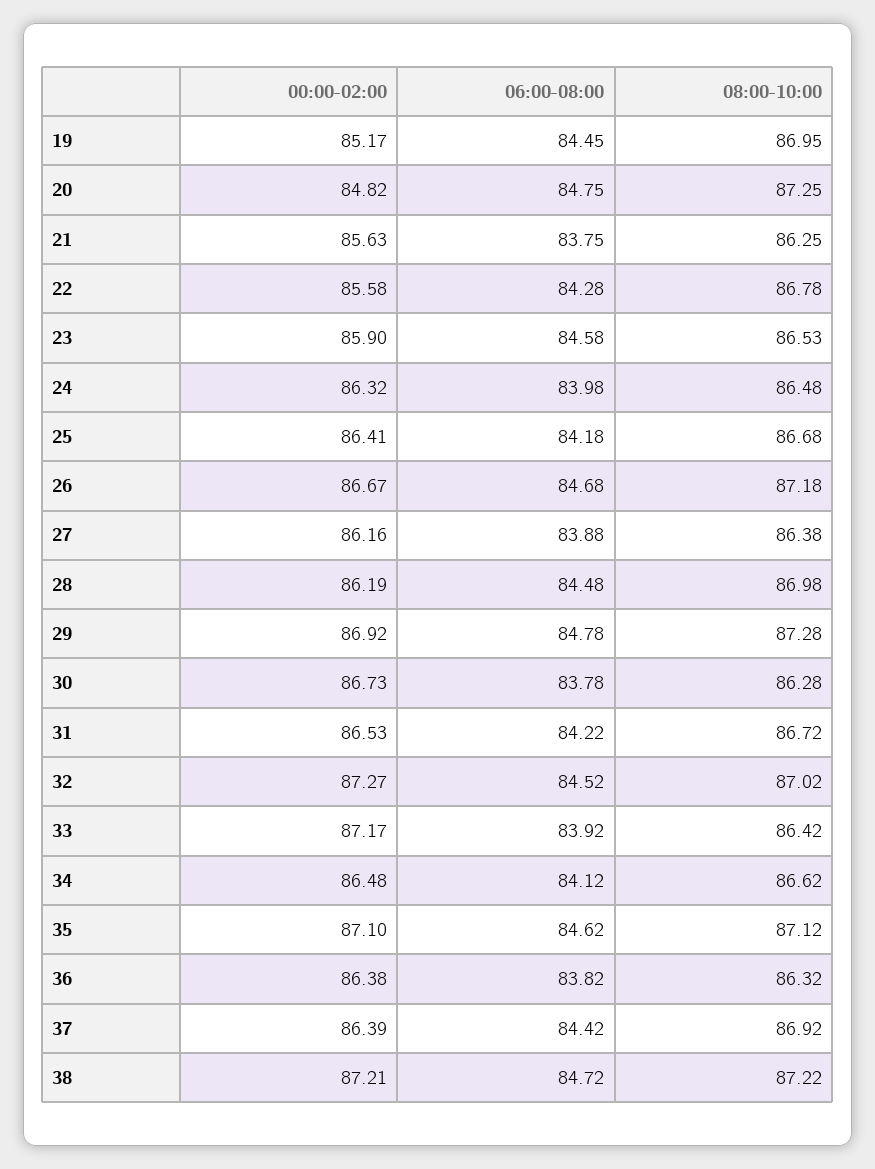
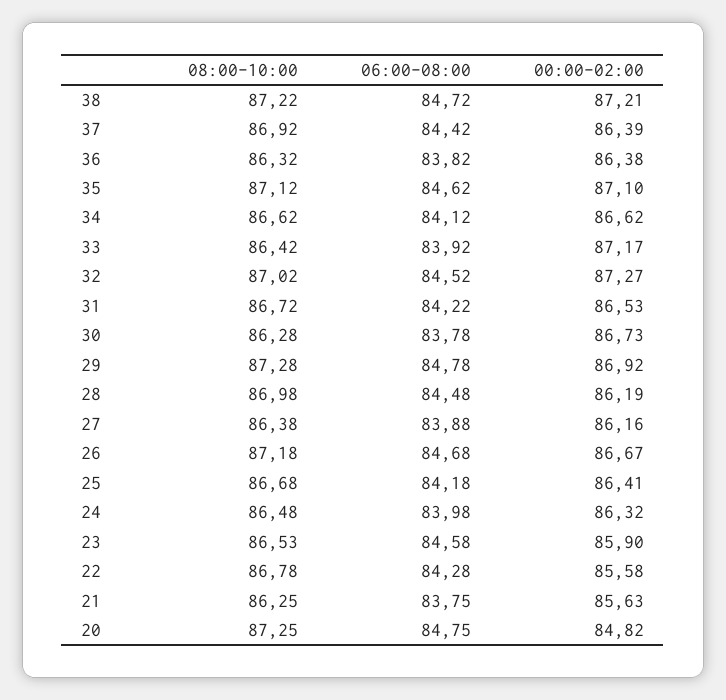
  {
    "00:00-02:00": {
-     "19": 85.17,
      "20": 84.82,
      "21": 85.63,
      "22": 85.58,
      "23": 85.9,
      "24": 86.32,
      "25": 86.41,
      "26": 86.67,
      "27": 86.16,
      "28": 86.19,
      "29": 86.92,
      "30": 86.73,
      "31": 86.53,
      "32": 87.27,
      "33": 87.17,
-     "34": 86.48,
+     "34": 86.62,
      "35": 87.1,
      "36": 86.38,
      "37": 86.39,
      "38": 87.21
    },
    "06:00-08:00": {
-     "19": 84.45,
      "20": 84.75,
      "21": 83.75,
      "22": 84.28,
      "23": 84.58,
      "24": 83.98,
      "25": 84.18,
      "26": 84.68,
      "27": 83.88,
      "28": 84.48,
      "29": 84.78,
      "30": 83.78,
      "31": 84.22,
      "32": 84.52,
      "33": 83.92,
      "34": 84.12,
      "35": 84.62,
      "36": 83.82,
      "37": 84.42,
      "38": 84.72
    },
    "08:00-10:00": {
-     "19": 86.95,
      "20": 87.25,
      "21": 86.25,
      "22": 86.78,
      "23": 86.53,
      "24": 86.48,
      "25": 86.68,
      "26": 87.18,
      "27": 86.38,
      "28": 86.98,
      "29": 87.28,
      "30": 86.28,
      "31": 86.72,
      "32": 87.02,
      "33": 86.42,
      "34": 86.62,
      "35": 87.12,
      "36": 86.32,
      "37": 86.92,
      "38": 87.22
    }
  }

